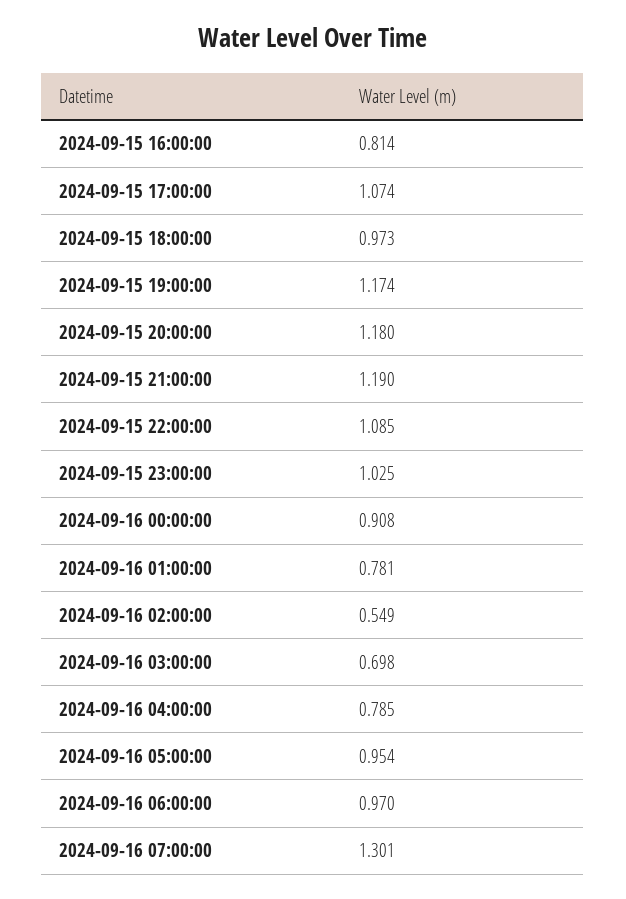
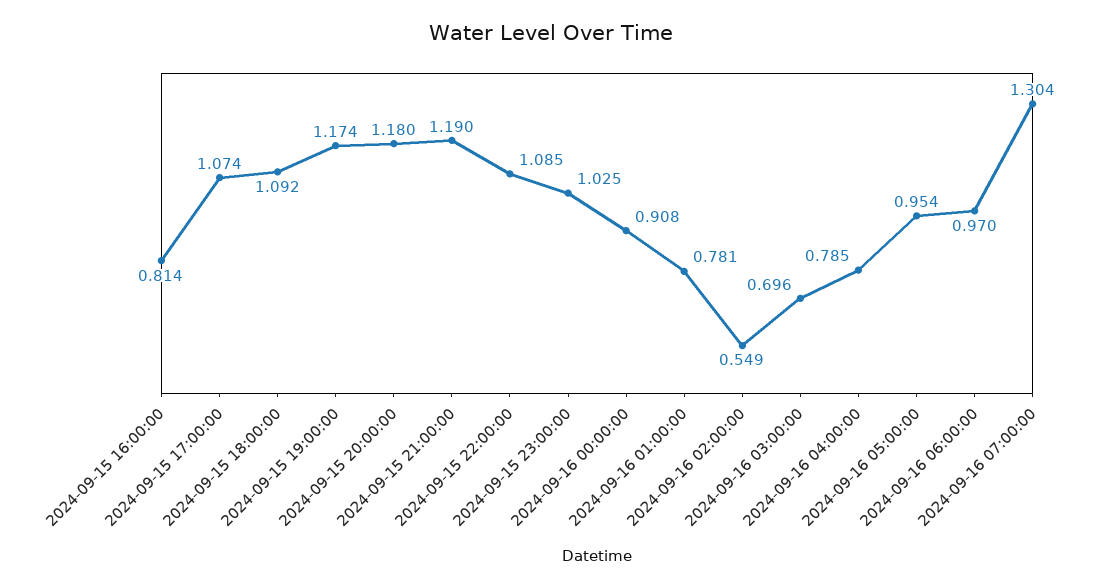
  {
    "2024-09-15 16:00:00": 0.814,
    "2024-09-15 17:00:00": 1.074,
-   "2024-09-15 18:00:00": 0.973,
+   "2024-09-15 18:00:00": 1.092,
    "2024-09-15 19:00:00": 1.174,
    "2024-09-15 20:00:00": 1.18,
    "2024-09-15 21:00:00": 1.19,
    "2024-09-15 22:00:00": 1.085,
    "2024-09-15 23:00:00": 1.025,
    "2024-09-16 00:00:00": 0.908,
    "2024-09-16 01:00:00": 0.781,
    "2024-09-16 02:00:00": 0.549,
-   "2024-09-16 03:00:00": 0.698,
+   "2024-09-16 03:00:00": 0.696,
    "2024-09-16 04:00:00": 0.785,
    "2024-09-16 05:00:00": 0.954,
    "2024-09-16 06:00:00": 0.97,
-   "2024-09-16 07:00:00": 1.301
+   "2024-09-16 07:00:00": 1.304
  }

